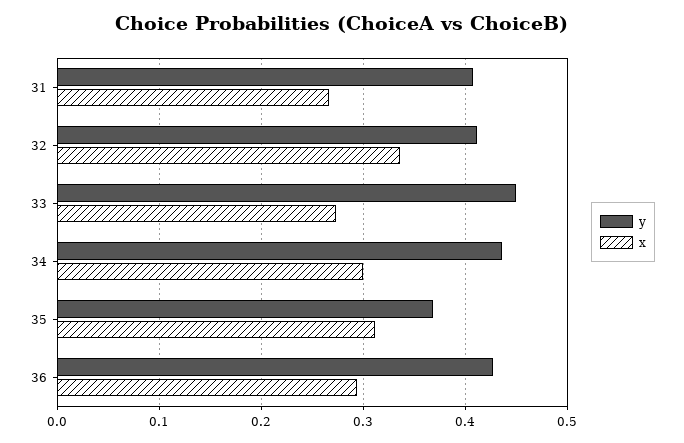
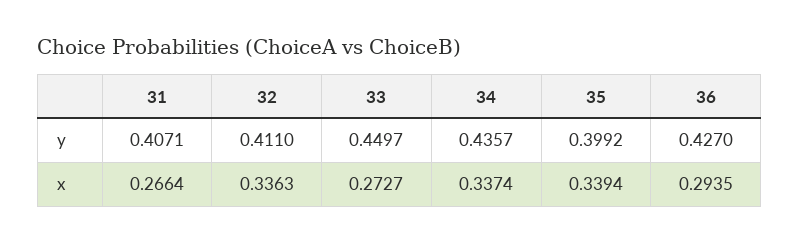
  {
    "y": {
      "31": 0.4071,
      "32": 0.411,
      "33": 0.4497,
      "34": 0.4357,
-     "35": 0.37,
+     "35": 0.3992,
      "36": 0.427
    },
    "x": {
      "31": 0.2664,
      "32": 0.3363,
      "33": 0.2727,
-     "34": 0.3,
+     "34": 0.3374,
-     "35": 0.31,
+     "35": 0.3394,
      "36": 0.2935
    }
  }

